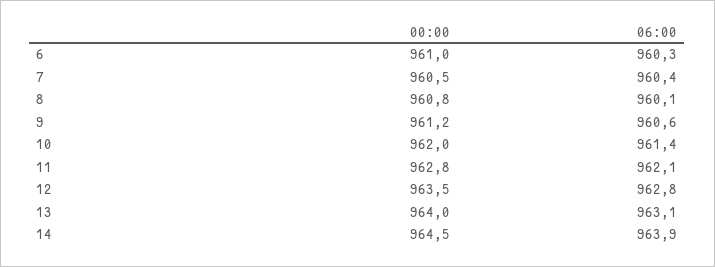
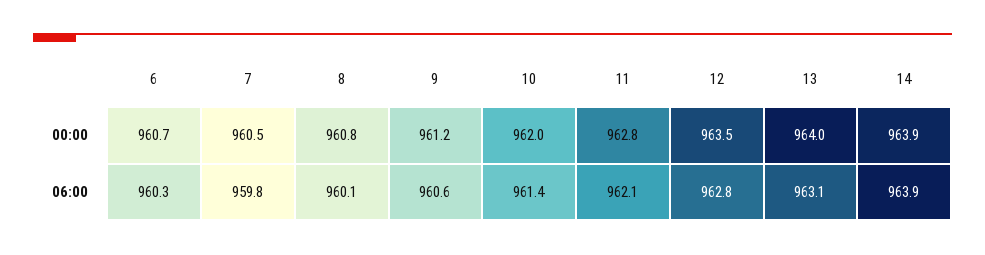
  {
    "00:00": {
-     "6": 961,
+     "6": 960.7,
      "7": 960.5,
      "8": 960.8,
      "9": 961.2,
      "10": 962,
      "11": 962.8,
      "12": 963.5,
      "13": 964,
-     "14": 964.5
+     "14": 963.9
    },
    "06:00": {
      "6": 960.3,
-     "7": 960.4,
+     "7": 959.8,
      "8": 960.1,
      "9": 960.6,
      "10": 961.4,
      "11": 962.1,
      "12": 962.8,
      "13": 963.1,
      "14": 963.9
    }
  }

